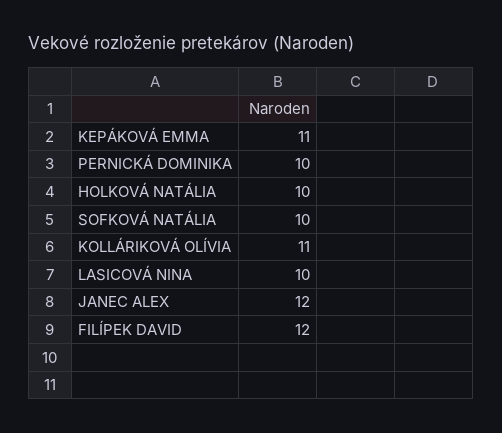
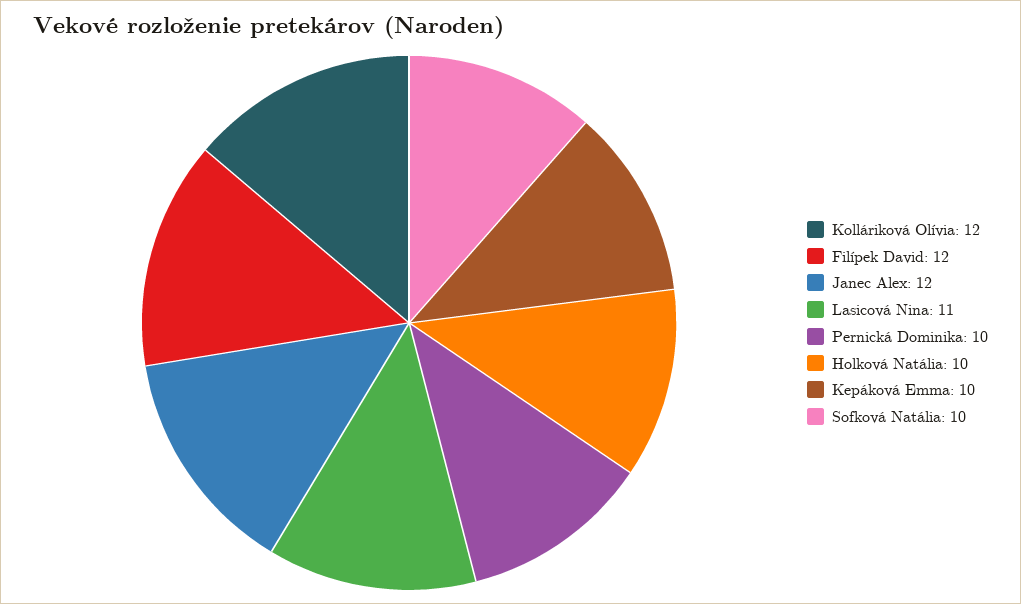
  {
-   "KEPÁKOVÁ EMMA": 11,
+   "KEPÁKOVÁ EMMA": 10,
    "PERNICKÁ DOMINIKA": 10,
    "HOLKOVÁ NATÁLIA": 10,
    "SOFKOVÁ NATÁLIA": 10,
-   "KOLLÁRIKOVÁ OLÍVIA": 11,
+   "KOLLÁRIKOVÁ OLÍVIA": 12,
-   "LASICOVÁ NINA": 10,
+   "LASICOVÁ NINA": 11,
    "JANEC ALEX": 12,
    "FILÍPEK DAVID": 12
  }

